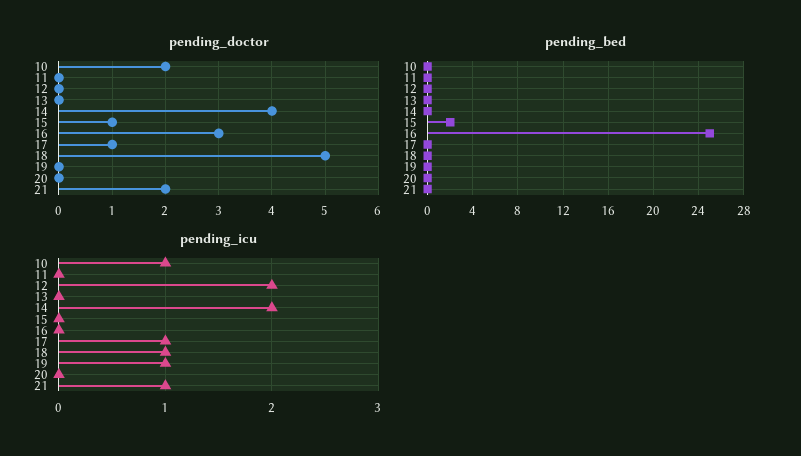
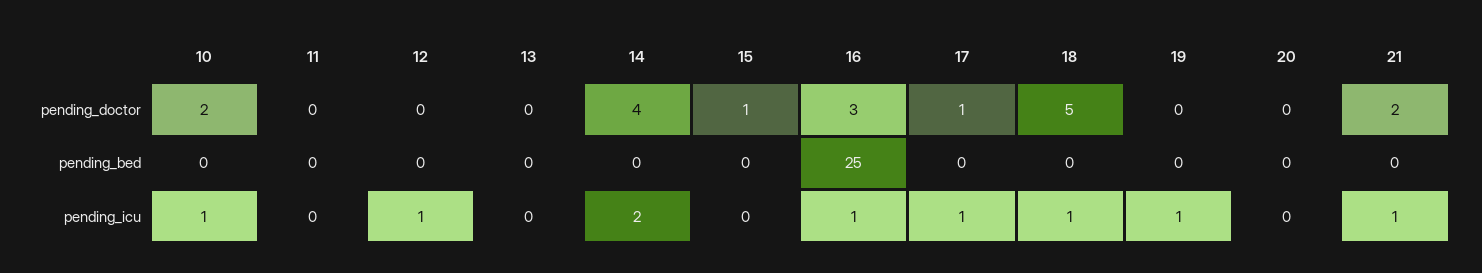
  {
    "pending_doctor": {
      "10": 2,
      "11": 0,
      "12": 0,
      "13": 0,
      "14": 4,
      "15": 1,
      "16": 3,
      "17": 1,
      "18": 5,
      "19": 0,
      "20": 0,
      "21": 2
    },
    "pending_bed": {
      "10": 0,
      "11": 0,
      "12": 0,
      "13": 0,
      "14": 0,
-     "15": 2,
+     "15": 0,
      "16": 25,
      "17": 0,
      "18": 0,
      "19": 0,
      "20": 0,
      "21": 0
    },
    "pending_icu": {
      "10": 1,
      "11": 0,
-     "12": 2,
+     "12": 1,
      "13": 0,
      "14": 2,
      "15": 0,
-     "16": 0,
+     "16": 1,
      "17": 1,
      "18": 1,
      "19": 1,
      "20": 0,
      "21": 1
    }
  }

